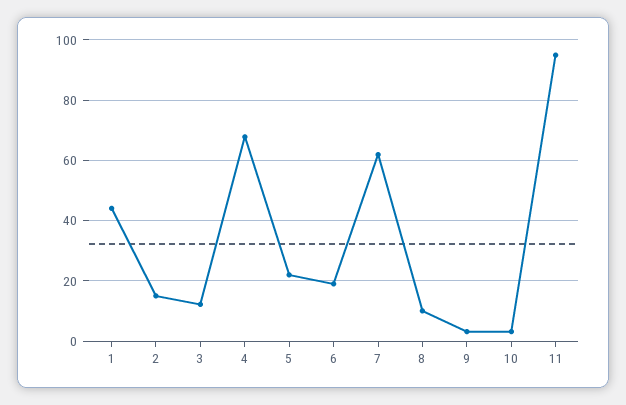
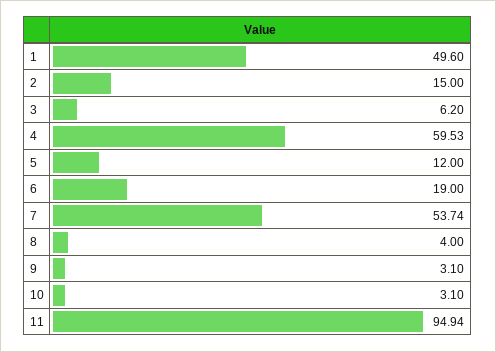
  {
-   "1": 44,
+   "1": 49.6,
    "2": 15,
-   "3": 12,
+   "3": 6.2,
-   "4": 68,
+   "4": 59.53,
-   "5": 22,
+   "5": 12,
    "6": 19,
-   "7": 62,
+   "7": 53.74,
-   "8": 10,
+   "8": 4,
    "9": 3.1,
    "10": 3.1,
    "11": 94.94
  }

